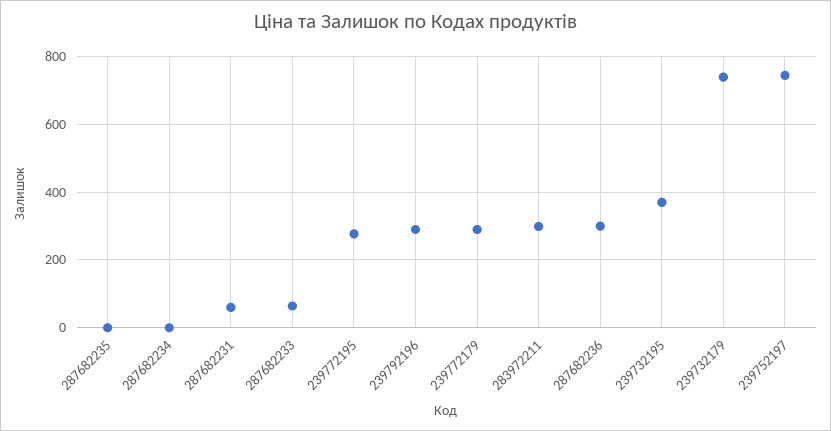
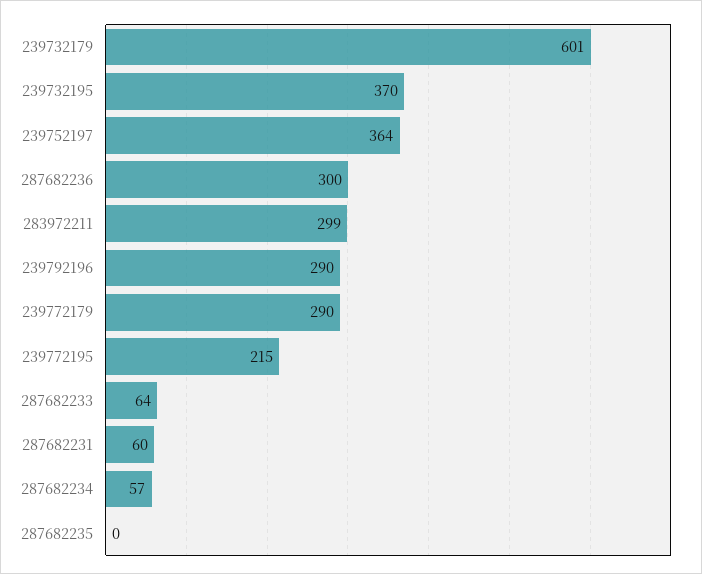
  {
    "287682235": 0,
-   "287682234": 0,
+   "287682234": 57,
    "287682231": 60,
    "287682233": 64,
-   "239772195": 280,
+   "239772195": 215,
    "239792196": 290,
    "239772179": 290,
    "283972211": 299,
    "287682236": 300,
    "239732195": 370,
-   "239732179": 740,
+   "239732179": 601,
-   "239752197": 740
+   "239752197": 364
  }

